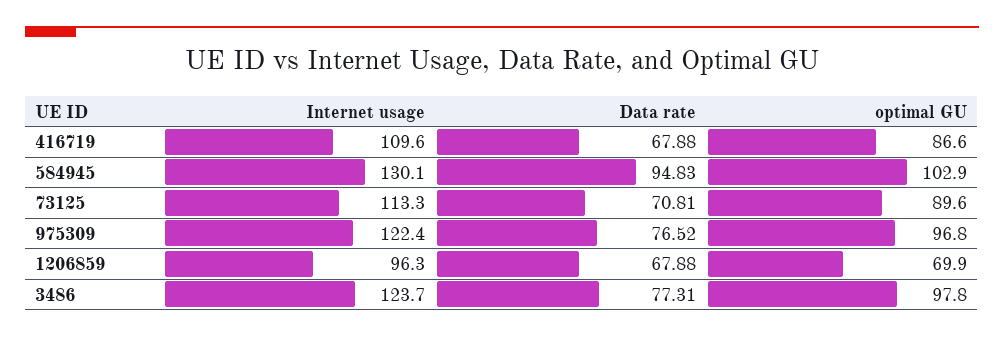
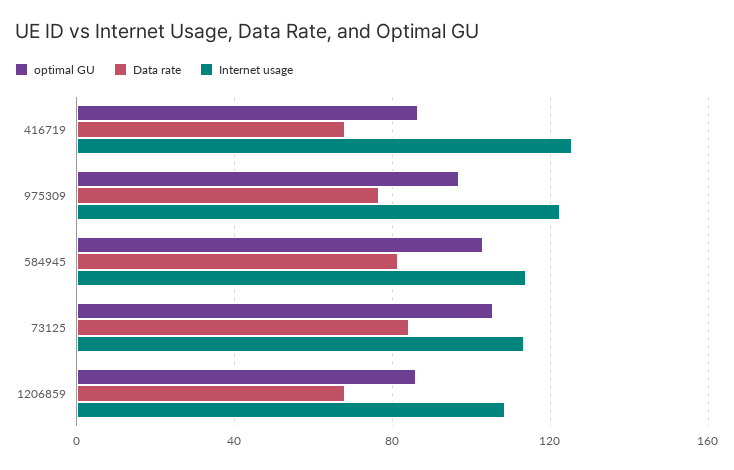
  {
    "Internet usage": {
-     "416719": 109.6,
+     "416719": 125,
-     "584945": 130.1,
+     "584945": 115,
      "73125": 113.3,
      "975309": 122.4,
-     "1206859": 96.3,
+     "1206859": 110
-     "3486": 123.7
    },
    "Data rate": {
      "416719": 67.88,
-     "584945": 94.83,
+     "584945": 80,
-     "73125": 70.81,
+     "73125": 85,
      "975309": 76.52,
-     "1206859": 67.88,
+     "1206859": 67.88
-     "3486": 77.31
    },
    "optimal GU": {
      "416719": 86.6,
      "584945": 102.9,
-     "73125": 89.6,
+     "73125": 105,
      "975309": 96.8,
-     "1206859": 69.9,
+     "1206859": 85
-     "3486": 97.8
    }
  }

